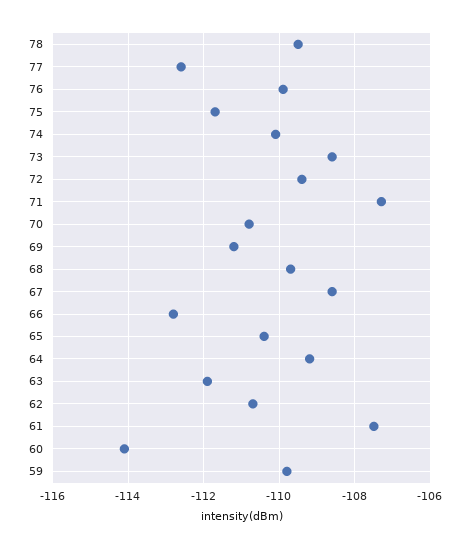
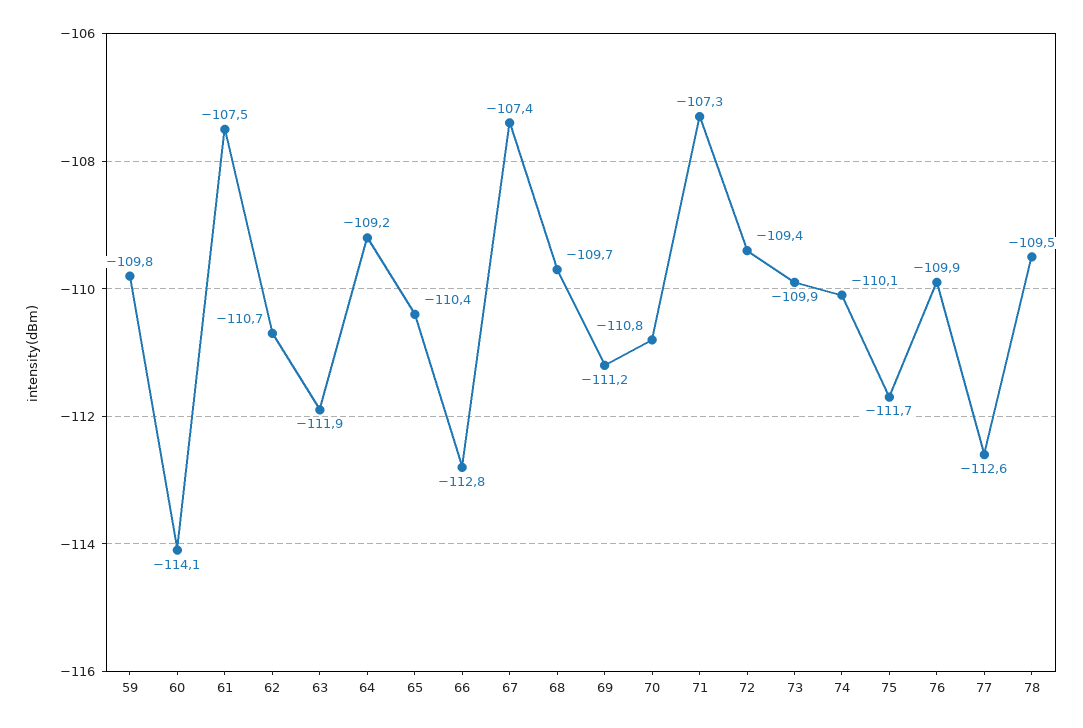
  {
    "78": -109.5,
    "77": -112.6,
    "76": -109.9,
    "75": -111.7,
    "74": -110.1,
-   "73": -108.5,
+   "73": -109.9,
    "72": -109.4,
    "71": -107.3,
    "70": -110.8,
    "69": -111.2,
    "68": -109.7,
-   "67": -108.5,
+   "67": -107.4,
    "66": -112.8,
    "65": -110.4,
    "64": -109.2,
    "63": -111.9,
    "62": -110.7,
    "61": -107.5,
    "60": -114.1,
    "59": -109.8
  }

